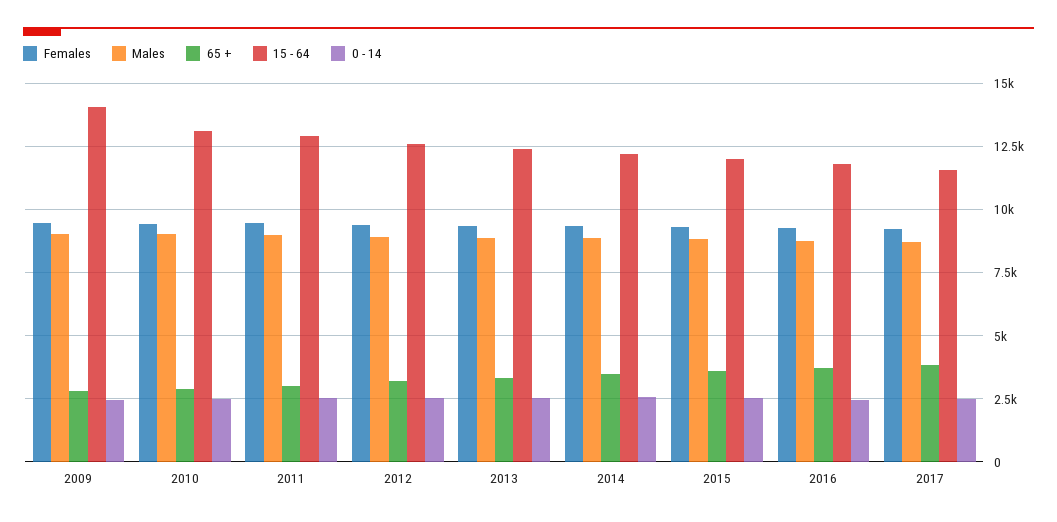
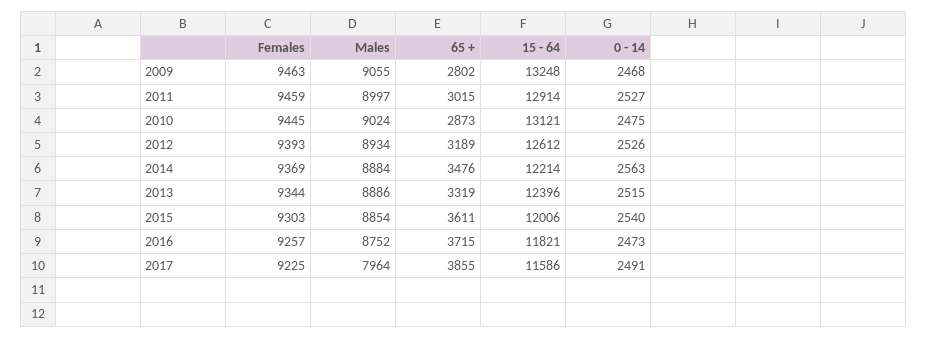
  {
    "Females": {
      "2009": 9463,
      "2010": 9445,
      "2011": 9459,
      "2012": 9393,
      "2013": 9344,
      "2014": 9369,
      "2015": 9303,
      "2016": 9257,
      "2017": 9225
    },
    "Males": {
      "2009": 9055,
      "2010": 9024,
      "2011": 8997,
      "2012": 8934,
      "2013": 8886,
      "2014": 8884,
      "2015": 8854,
      "2016": 8752,
-     "2017": 8750
+     "2017": 7964
    },
    "65 +": {
      "2009": 2802,
      "2010": 2873,
      "2011": 3015,
      "2012": 3189,
      "2013": 3319,
      "2014": 3476,
      "2015": 3611,
      "2016": 3715,
      "2017": 3855
    },
    "15 - 64": {
-     "2009": 14000,
+     "2009": 13248,
      "2010": 13121,
      "2011": 12914,
      "2012": 12612,
      "2013": 12396,
      "2014": 12214,
      "2015": 12006,
      "2016": 11821,
      "2017": 11586
    },
    "0 - 14": {
      "2009": 2468,
      "2010": 2475,
      "2011": 2527,
      "2012": 2526,
      "2013": 2515,
      "2014": 2563,
      "2015": 2540,
      "2016": 2473,
      "2017": 2491
    }
  }

